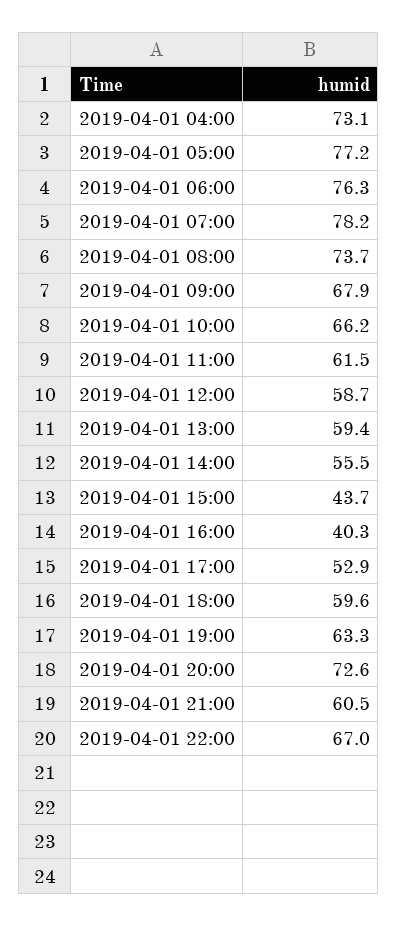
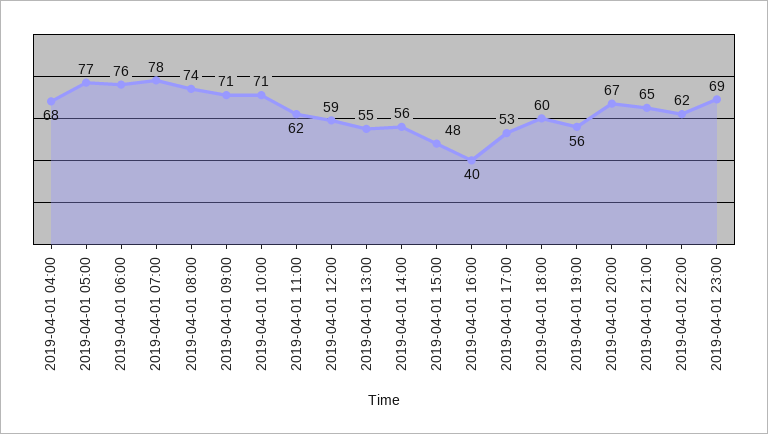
  {
-   "2019-04-01 04:00": 73.1,
+   "2019-04-01 04:00": 68,
    "2019-04-01 05:00": 77.2,
    "2019-04-01 06:00": 76.3,
    "2019-04-01 07:00": 78.2,
    "2019-04-01 08:00": 73.7,
-   "2019-04-01 09:00": 67.9,
+   "2019-04-01 09:00": 71,
-   "2019-04-01 10:00": 66.2,
+   "2019-04-01 10:00": 71,
    "2019-04-01 11:00": 61.5,
    "2019-04-01 12:00": 58.7,
-   "2019-04-01 13:00": 59.4,
+   "2019-04-01 13:00": 55,
    "2019-04-01 14:00": 55.5,
-   "2019-04-01 15:00": 43.7,
+   "2019-04-01 15:00": 48,
    "2019-04-01 16:00": 40.3,
    "2019-04-01 17:00": 52.9,
    "2019-04-01 18:00": 59.6,
-   "2019-04-01 19:00": 63.3,
+   "2019-04-01 19:00": 56,
-   "2019-04-01 20:00": 72.6,
+   "2019-04-01 20:00": 67,
-   "2019-04-01 21:00": 60.5,
+   "2019-04-01 21:00": 65,
-   "2019-04-01 22:00": 67
+   "2019-04-01 22:00": 62,
+   "2019-04-01 23:00": 69
  }

